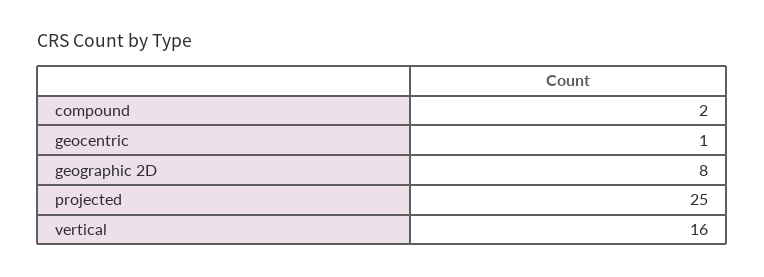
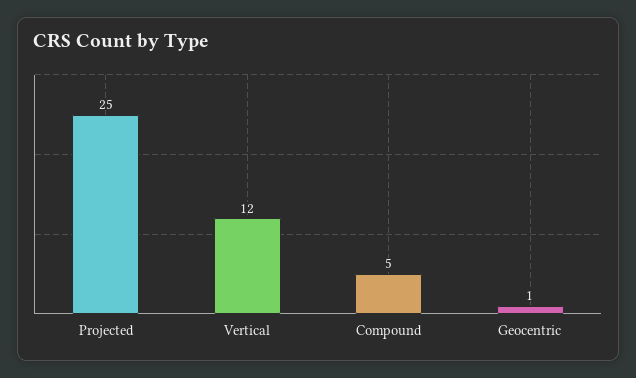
  {
-   "compound": 2,
+   "compound": 5,
    "geocentric": 1,
-   "geographic 2D": 8,
    "projected": 25,
-   "vertical": 16
+   "vertical": 12
  }

